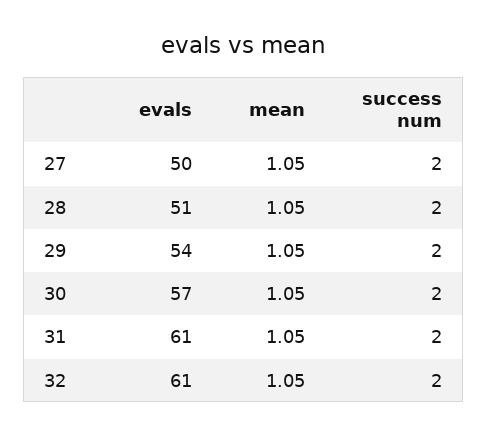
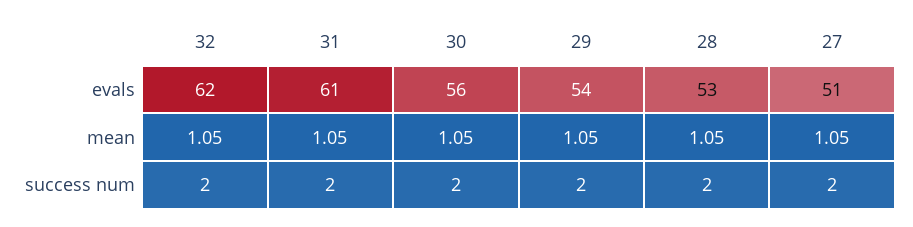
  {
    "evals": {
-     "27": 50,
+     "27": 51,
-     "28": 51,
+     "28": 53,
      "29": 54,
-     "30": 57,
+     "30": 56,
      "31": 61,
-     "32": 61
+     "32": 62
    },
    "mean": {
      "27": 1.05,
      "28": 1.05,
      "29": 1.05,
      "30": 1.05,
      "31": 1.05,
      "32": 1.05
    },
    "success num": {
      "27": 2,
      "28": 2,
      "29": 2,
      "30": 2,
      "31": 2,
      "32": 2
    }
  }

